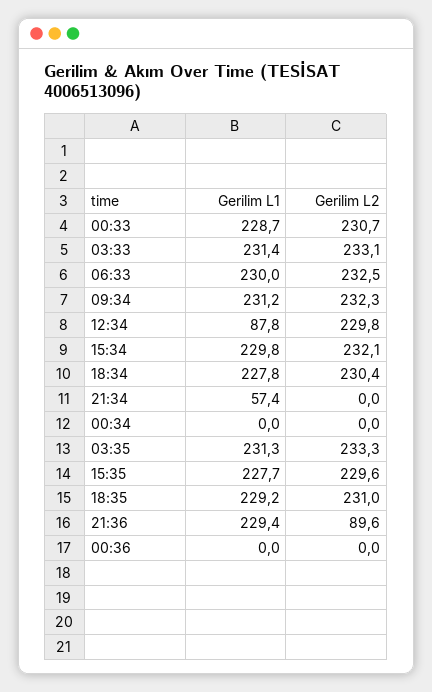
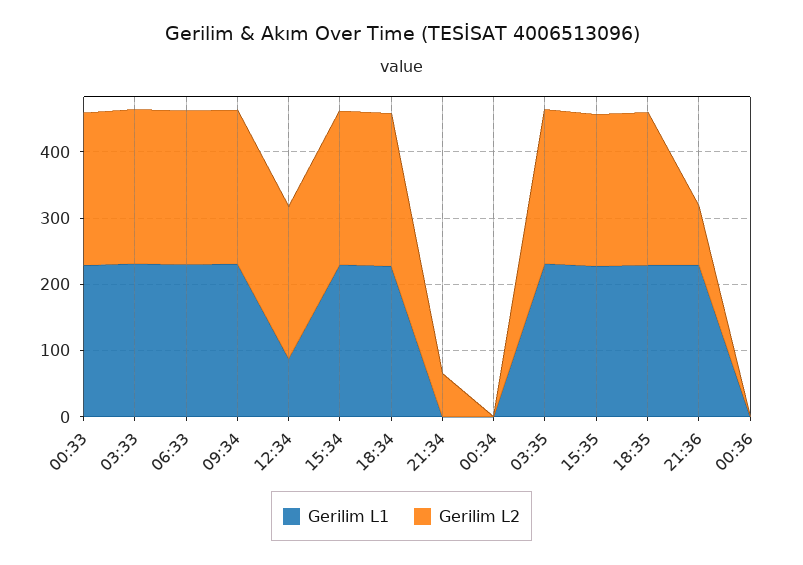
  {
    "Gerilim L1": {
      "00:33": 228.7,
      "03:33": 231.4,
      "06:33": 230,
      "09:34": 231.2,
      "12:34": 87.8,
      "15:34": 229.8,
      "18:34": 227.8,
-     "21:34": 57.4,
+     "21:34": 0,
      "00:34": 0,
      "03:35": 231.3,
      "15:35": 227.7,
      "18:35": 229.2,
      "21:36": 229.4,
      "00:36": 0
    },
    "Gerilim L2": {
      "00:33": 230.7,
      "03:33": 233.1,
      "06:33": 232.5,
      "09:34": 232.3,
      "12:34": 229.8,
      "15:34": 232.1,
      "18:34": 230.4,
-     "21:34": 0,
+     "21:34": 60,
      "00:34": 0,
      "03:35": 233.3,
      "15:35": 229.6,
      "18:35": 231,
      "21:36": 89.6,
      "00:36": 0
    }
  }

